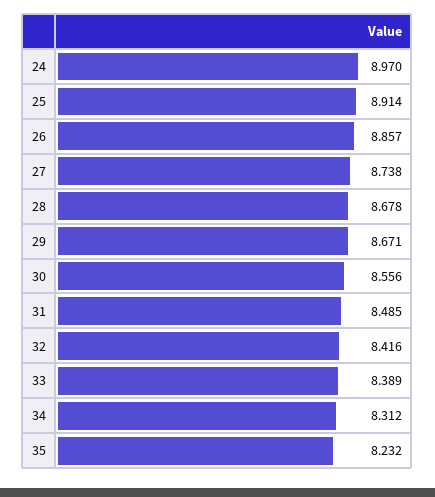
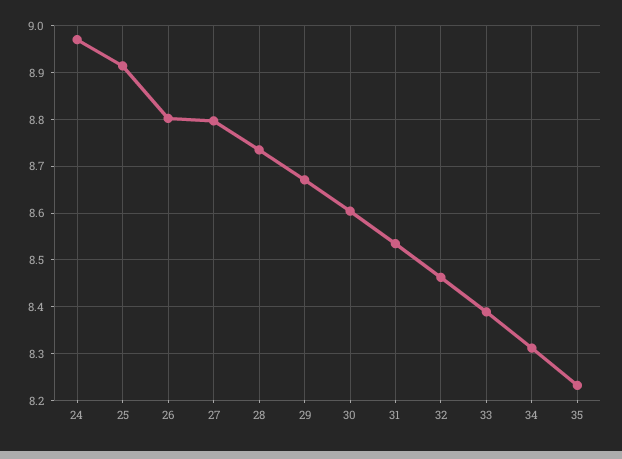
  {
    "24": 8.97,
    "25": 8.914,
-   "26": 8.857,
+   "26": 8.8,
-   "27": 8.738,
+   "27": 8.8,
-   "28": 8.678,
+   "28": 8.74,
    "29": 8.671,
-   "30": 8.556,
+   "30": 8.6,
-   "31": 8.485,
+   "31": 8.54,
-   "32": 8.416,
+   "32": 8.46,
    "33": 8.389,
    "34": 8.312,
    "35": 8.232
  }

